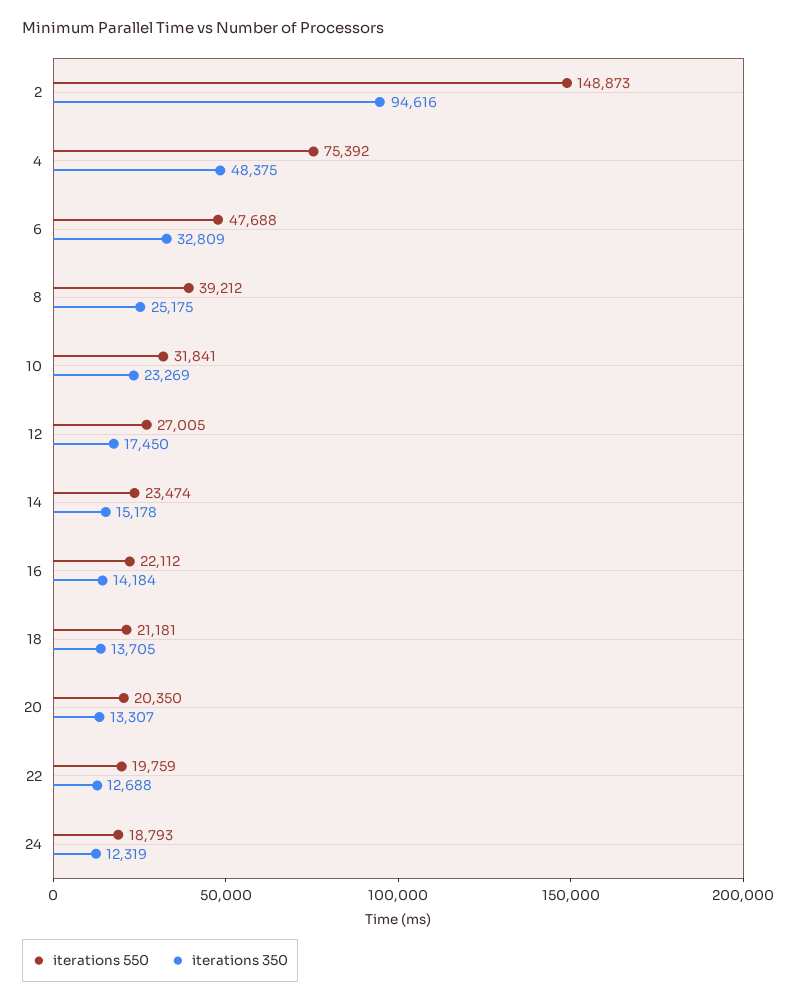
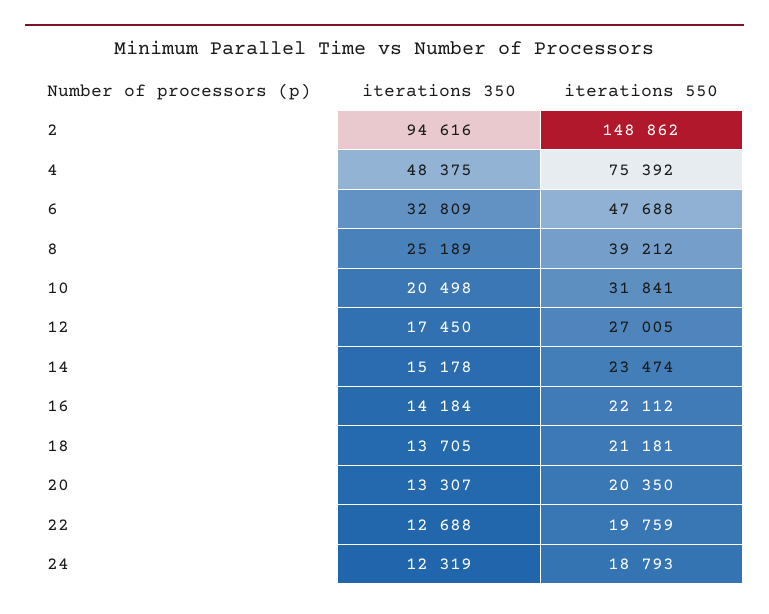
  {
    "iterations 550": {
-     "2": 148873,
+     "2": 148862,
      "4": 75392,
      "6": 47688,
      "8": 39212,
      "10": 31841,
      "12": 27005,
      "14": 23474,
      "16": 22112,
      "18": 21181,
      "20": 20350,
      "22": 19759,
      "24": 18793
    },
    "iterations 350": {
      "2": 94616,
      "4": 48375,
      "6": 32809,
-     "8": 25175,
+     "8": 25189,
-     "10": 23269,
+     "10": 20498,
      "12": 17450,
      "14": 15178,
      "16": 14184,
      "18": 13705,
      "20": 13307,
      "22": 12688,
      "24": 12319
    }
  }

